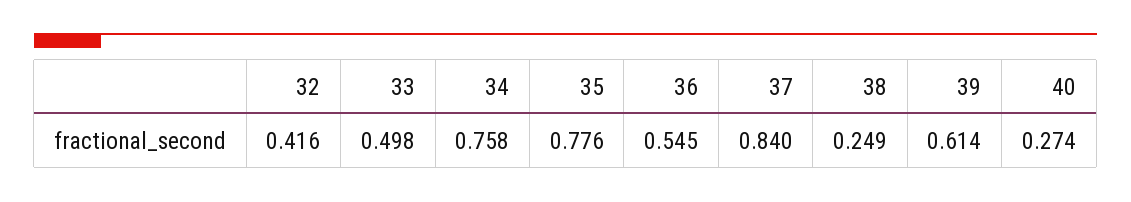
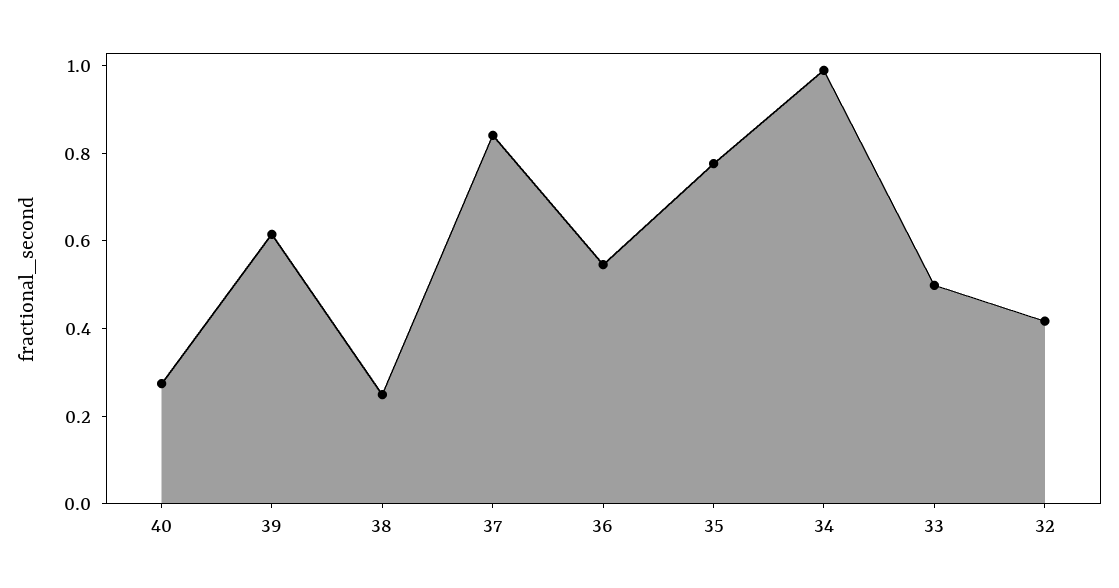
  {
    "32": 0.416,
    "33": 0.498,
-   "34": 0.758,
+   "34": 1,
    "35": 0.776,
    "36": 0.545,
    "37": 0.84,
    "38": 0.249,
    "39": 0.614,
    "40": 0.274
  }

